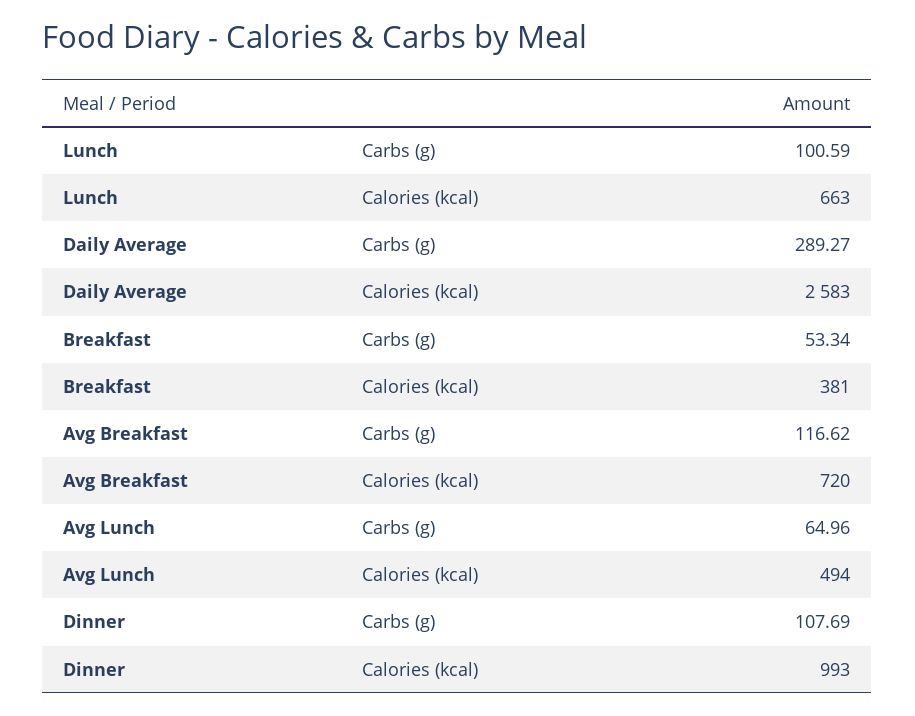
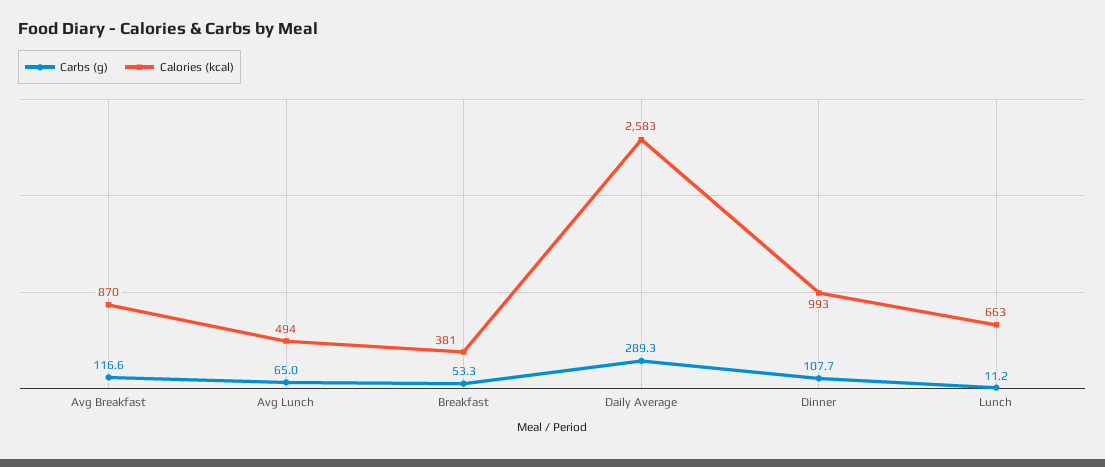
  {
    "Carbs (g)": {
-     "Lunch": 100.59,
+     "Lunch": 11.2,
      "Daily Average": 289.27,
      "Breakfast": 53.34,
      "Avg Breakfast": 116.62,
      "Avg Lunch": 64.96,
      "Dinner": 107.69
    },
    "Calories (kcal)": {
      "Lunch": 663,
      "Daily Average": 2583,
      "Breakfast": 381,
-     "Avg Breakfast": 720,
+     "Avg Breakfast": 870,
      "Avg Lunch": 494,
      "Dinner": 993
    }
  }

